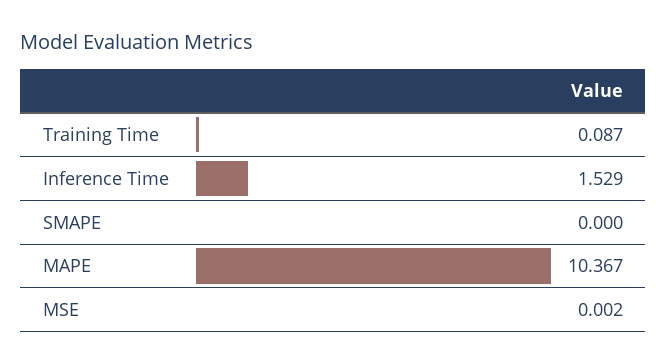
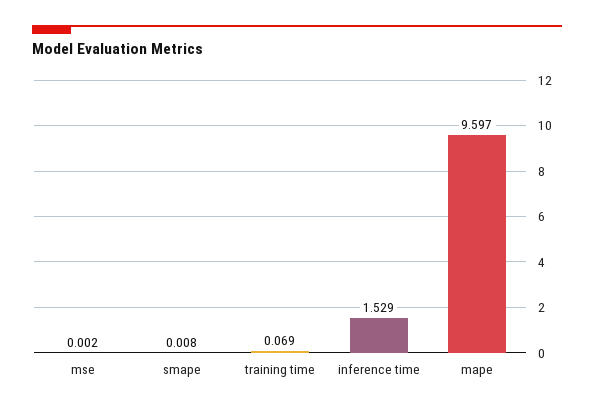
  {
-   "Training Time": 0.087,
+   "Training Time": 0.069,
    "Inference Time": 1.529,
-   "SMAPE": 0,
+   "SMAPE": 0.008,
-   "MAPE": 10.367,
+   "MAPE": 9.597,
    "MSE": 0.002
  }

